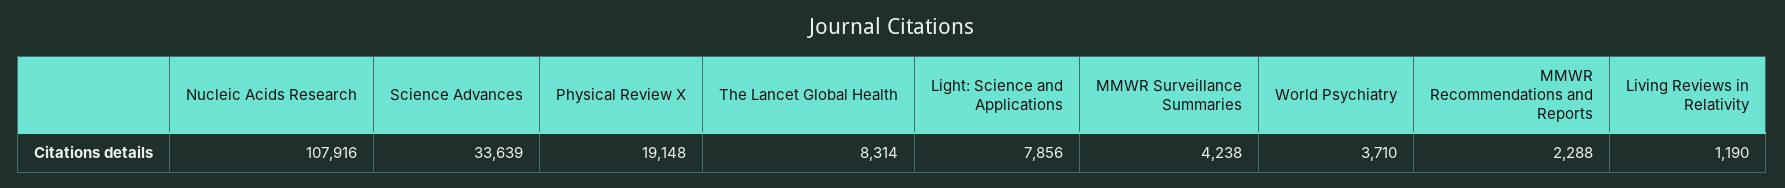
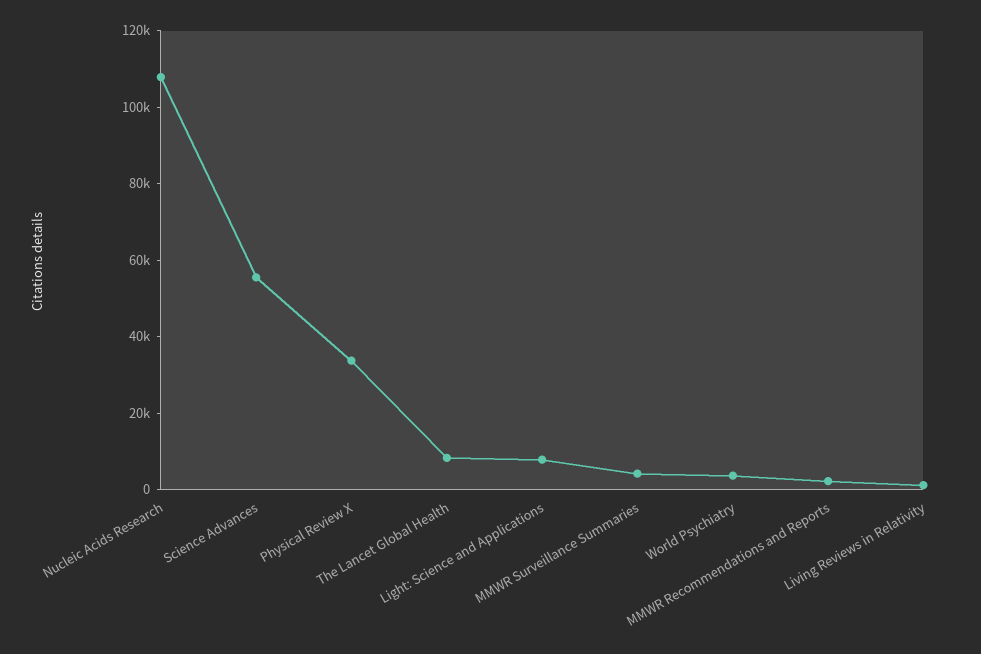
  {
    "Nucleic Acids Research": 107916,
-   "Science Advances": 33639,
+   "Science Advances": 55000,
-   "Physical Review X": 19148,
+   "Physical Review X": 35000,
    "The Lancet Global Health": 8314,
    "Light: Science and Applications": 7856,
    "MMWR Surveillance Summaries": 4238,
    "World Psychiatry": 3710,
    "MMWR Recommendations and Reports": 2288,
    "Living Reviews in Relativity": 1190
  }

